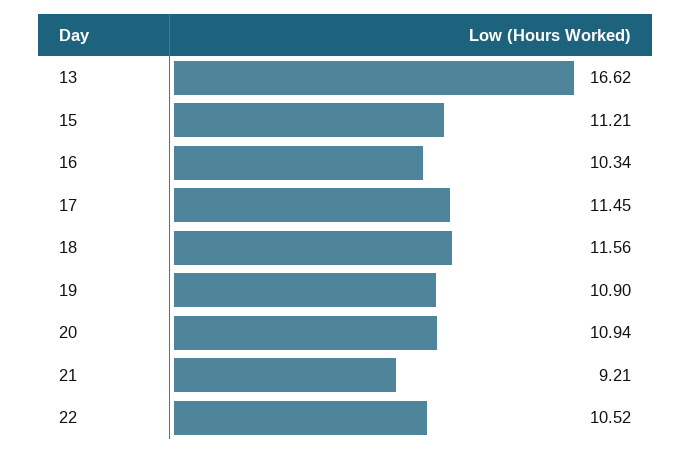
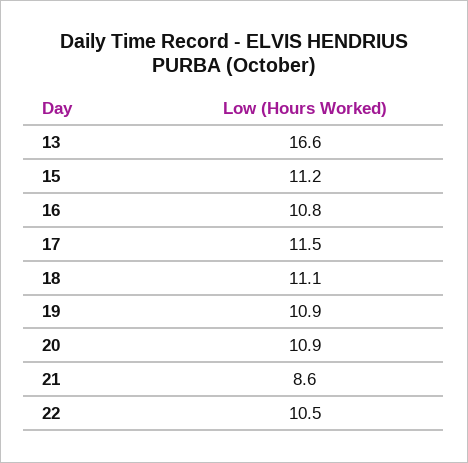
  {
    "13": 16.62,
    "15": 11.21,
-   "16": 10.34,
+   "16": 10.8,
    "17": 11.45,
-   "18": 11.56,
+   "18": 11.1,
    "19": 10.9,
    "20": 10.94,
-   "21": 9.21,
+   "21": 8.6,
    "22": 10.52
  }

